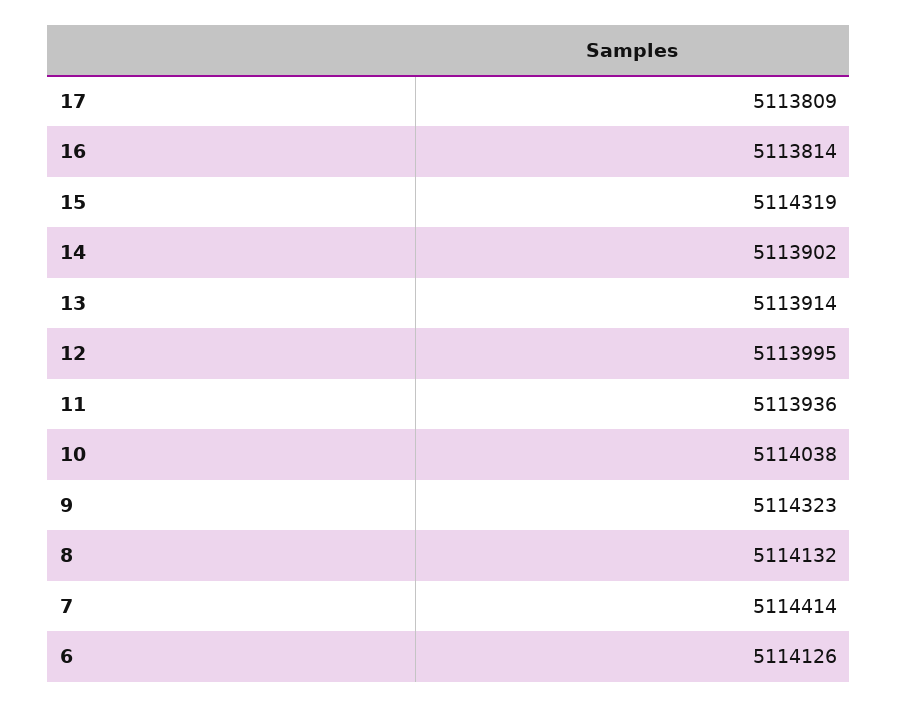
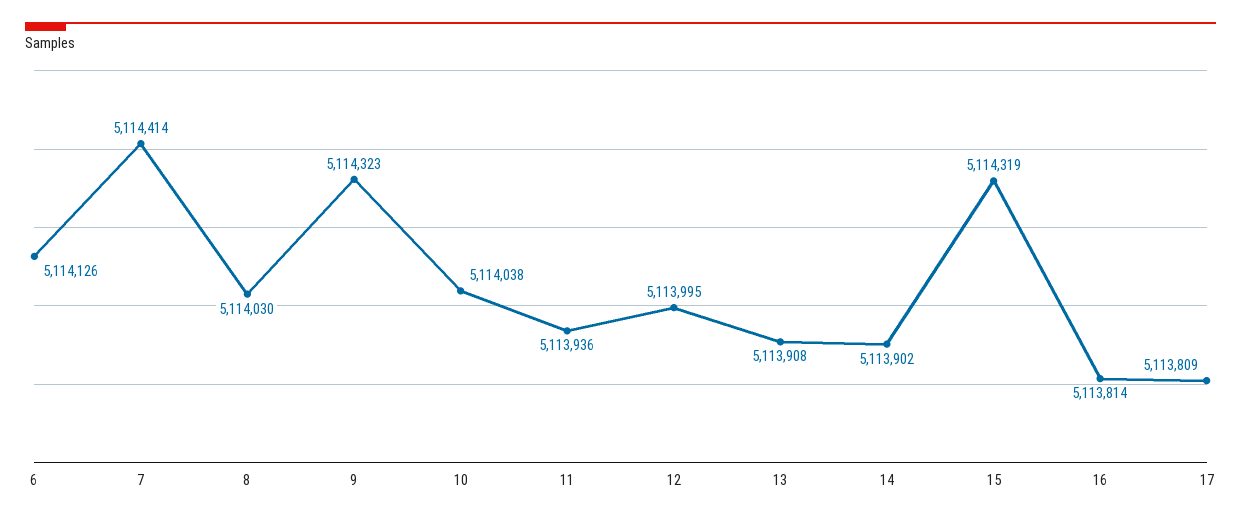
  {
    "17": 5113809,
    "16": 5113814,
    "15": 5114319,
    "14": 5113902,
-   "13": 5113914,
+   "13": 5113908,
    "12": 5113995,
    "11": 5113936,
    "10": 5114038,
    "9": 5114323,
-   "8": 5114132,
+   "8": 5114030,
    "7": 5114414,
    "6": 5114126
  }

